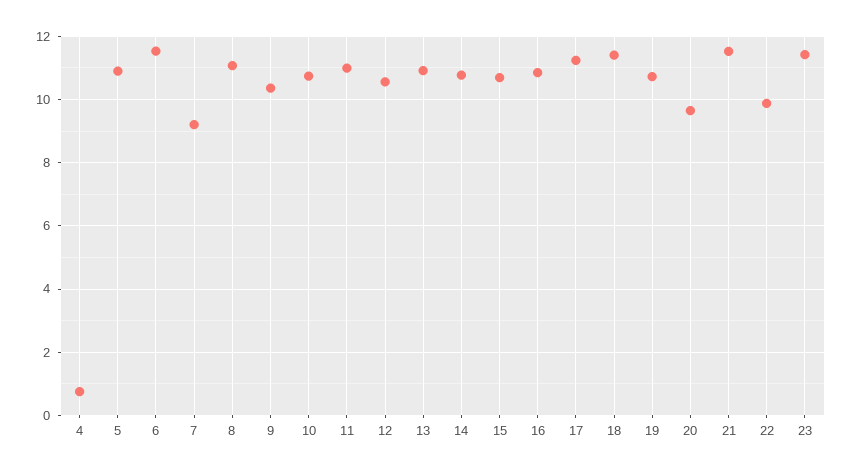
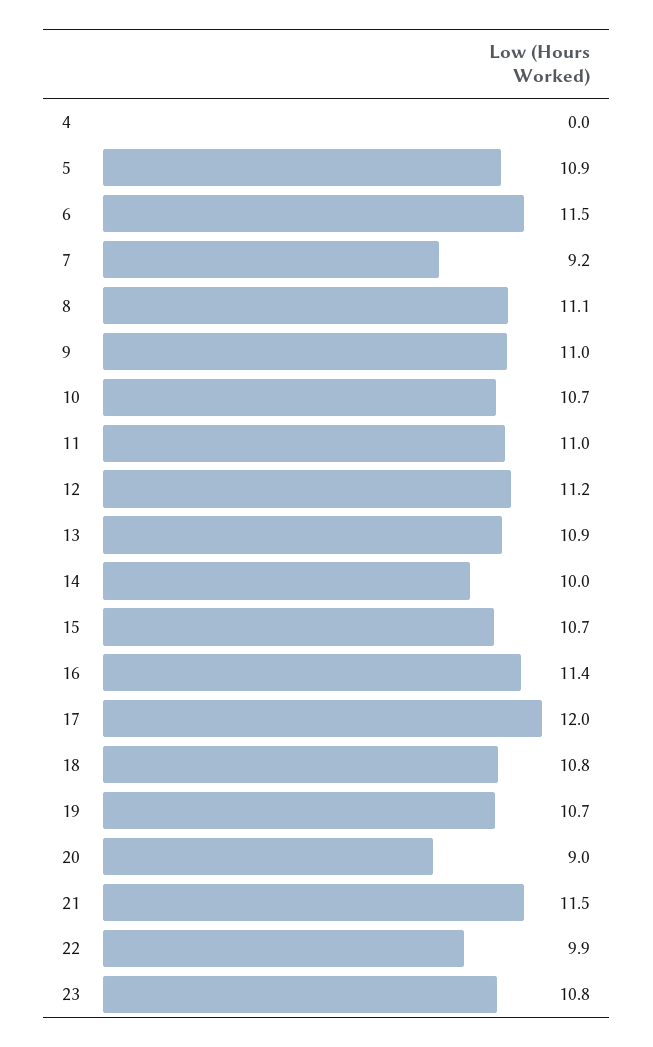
  {
-   "4": 0.8,
+   "4": 0,
    "5": 10.9,
    "6": 11.5,
    "7": 9.2,
    "8": 11.1,
-   "9": 10.4,
+   "9": 11,
    "10": 10.7,
    "11": 11,
-   "12": 10.6,
+   "12": 11.2,
    "13": 10.9,
-   "14": 10.8,
+   "14": 10,
    "15": 10.7,
-   "16": 10.8,
+   "16": 11.4,
-   "17": 11.2,
+   "17": 12,
-   "18": 11.4,
+   "18": 10.8,
    "19": 10.7,
-   "20": 9.6,
+   "20": 9,
    "21": 11.5,
    "22": 9.9,
-   "23": 11.4
+   "23": 10.8
  }

